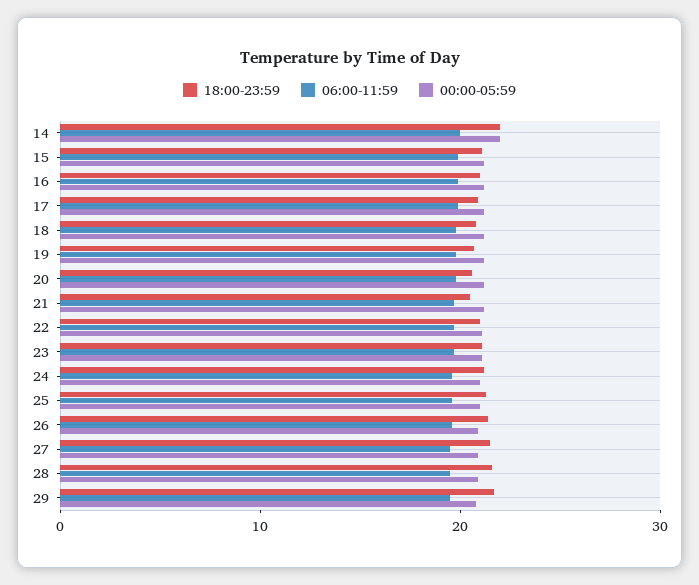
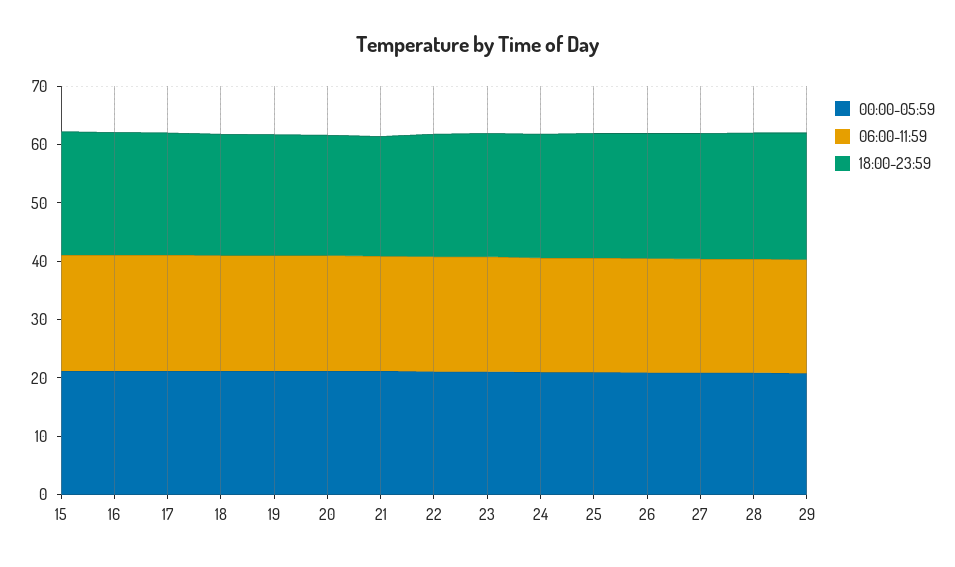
  {
    "18:00-23:59": {
-     "14": 22,
      "15": 22,
      "16": 22,
      "17": 20,
      "18": 20,
      "19": 20,
      "20": 20,
      "21": 20,
      "22": 22,
      "23": 22,
      "24": 22,
      "25": 22,
      "26": 22,
      "27": 22,
      "28": 22,
      "29": 22
    },
    "06:00-11:59": {
-     "14": 20,
      "15": 20,
      "16": 20,
      "17": 20,
      "18": 20,
      "19": 20,
      "20": 20,
      "21": 20,
      "22": 20,
      "23": 20,
      "24": 20,
      "25": 20,
      "26": 20,
      "27": 20,
      "28": 20,
      "29": 20
    },
    "00:00-05:59": {
-     "14": 22,
      "15": 22,
      "16": 22,
      "17": 22,
      "18": 22,
      "19": 22,
      "20": 22,
      "21": 22,
      "22": 22,
      "23": 22,
      "24": 22,
      "25": 22,
      "26": 20,
      "27": 20,
      "28": 20,
      "29": 20
    }
  }

